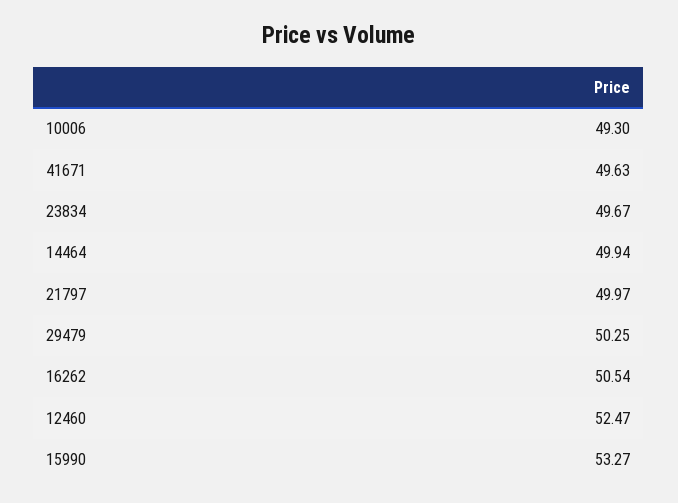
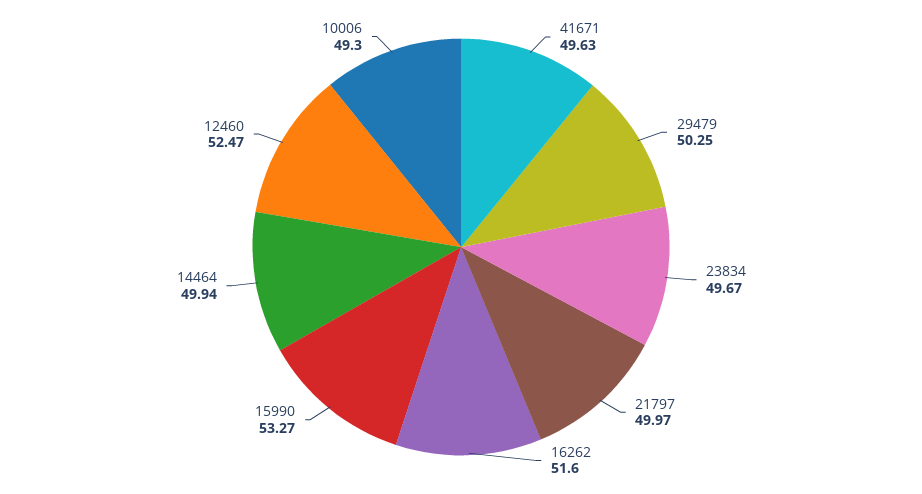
  {
    "10006": 49.3,
    "41671": 49.63,
    "23834": 49.67,
    "14464": 49.94,
    "21797": 49.97,
    "29479": 50.25,
-   "16262": 50.54,
+   "16262": 51.6,
    "12460": 52.47,
    "15990": 53.27
  }

